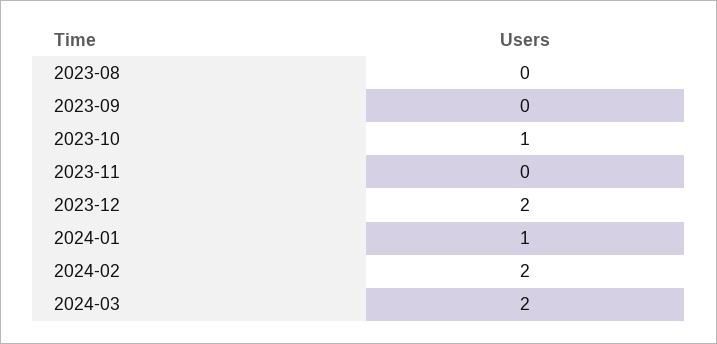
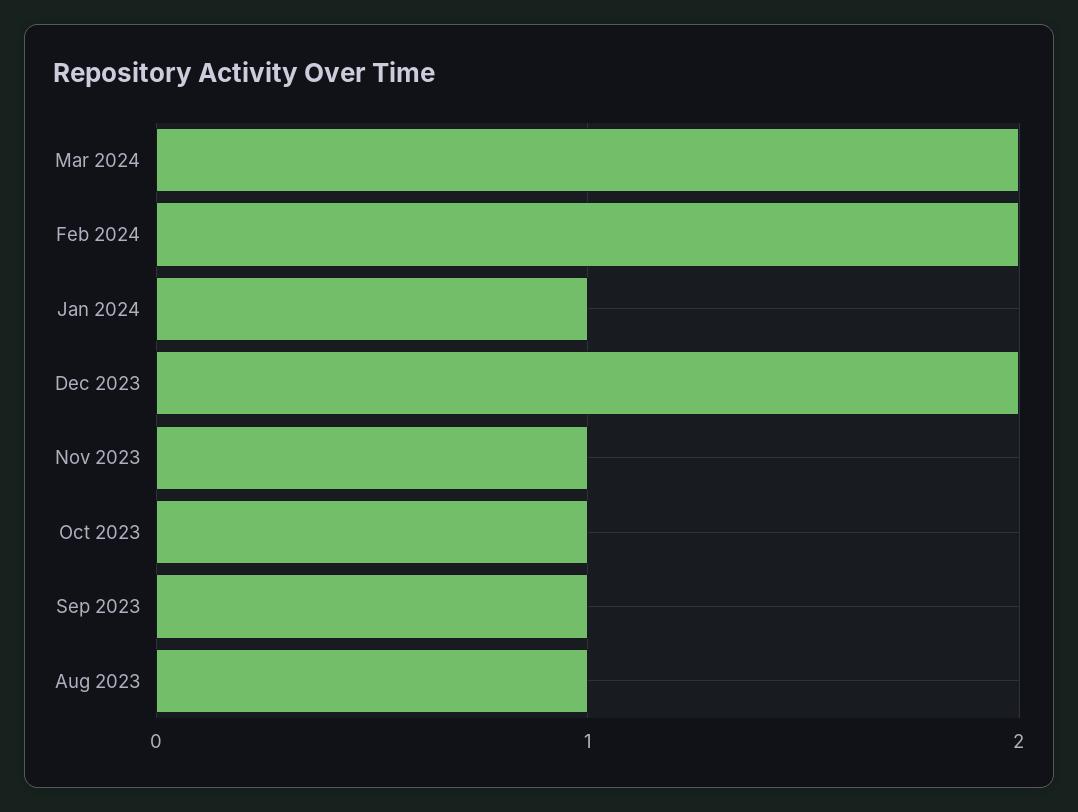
  {
-   "2023-08": 0,
+   "2023-08": 1,
-   "2023-09": 0,
+   "2023-09": 1,
    "2023-10": 1,
-   "2023-11": 0,
+   "2023-11": 1,
    "2023-12": 2,
    "2024-01": 1,
    "2024-02": 2,
    "2024-03": 2
  }

